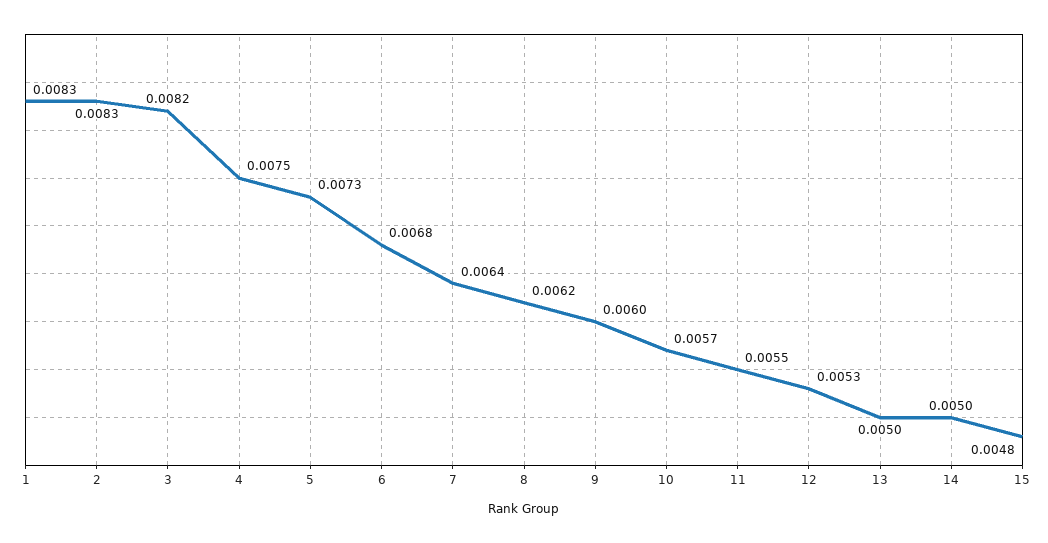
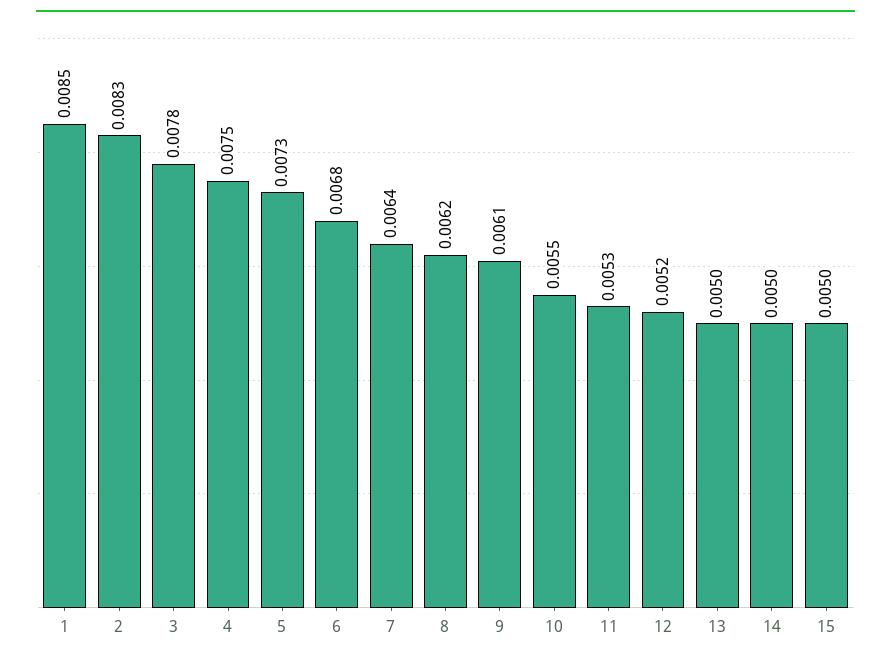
  {
-   "1": 0.0083,
+   "1": 0.0085,
    "2": 0.0083,
-   "3": 0.0082,
+   "3": 0.0078,
    "4": 0.0075,
    "5": 0.0073,
    "6": 0.0068,
    "7": 0.0064,
    "8": 0.0062,
-   "9": 0.006,
+   "9": 0.0061,
-   "10": 0.0057,
+   "10": 0.0055,
-   "11": 0.0055,
+   "11": 0.0053,
-   "12": 0.0053,
+   "12": 0.0052,
    "13": 0.005,
    "14": 0.005,
-   "15": 0.0048
+   "15": 0.005
  }

